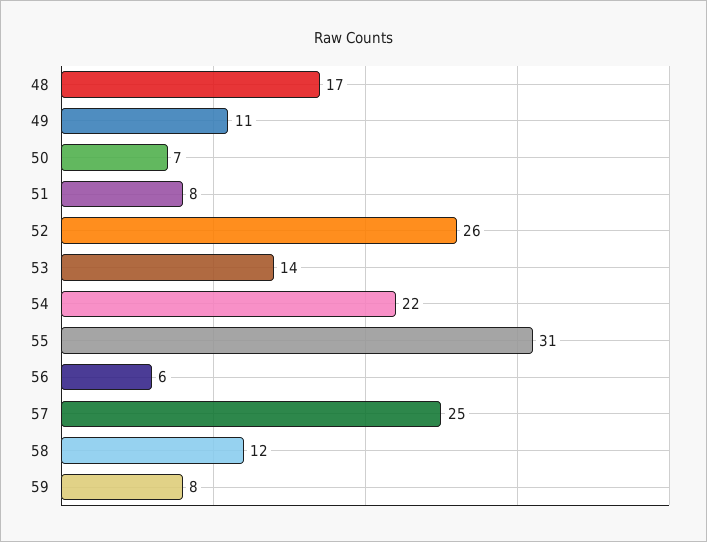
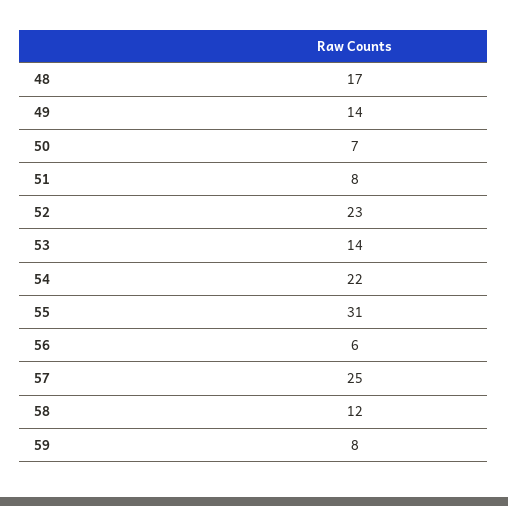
  {
    "48": 17,
-   "49": 11,
+   "49": 14,
    "50": 7,
    "51": 8,
-   "52": 26,
+   "52": 23,
    "53": 14,
    "54": 22,
    "55": 31,
    "56": 6,
    "57": 25,
    "58": 12,
    "59": 8
  }

